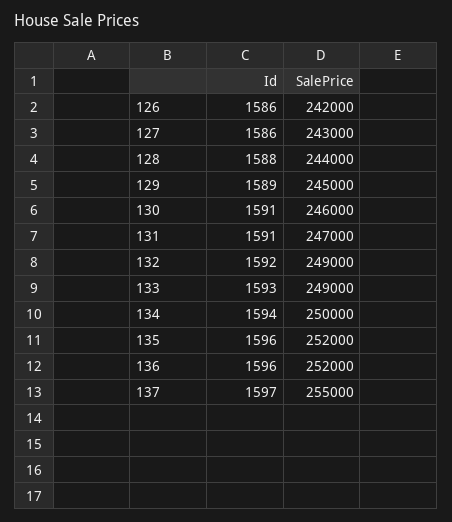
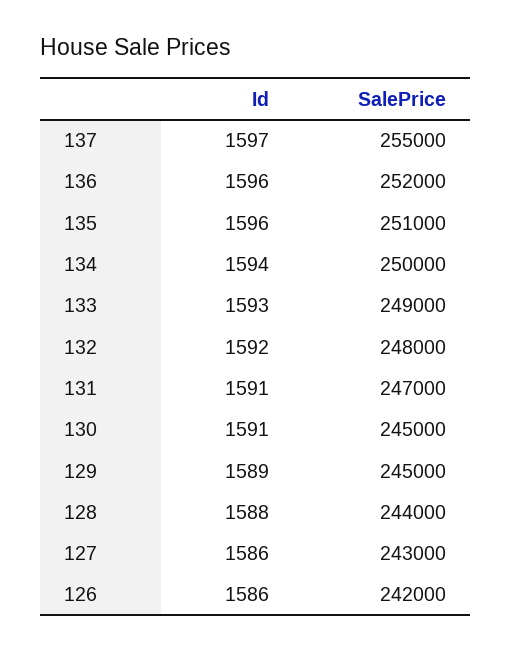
  {
    "Id": {
      "126": 1586,
      "127": 1586,
      "128": 1588,
      "129": 1589,
      "130": 1591,
      "131": 1591,
      "132": 1592,
      "133": 1593,
      "134": 1594,
      "135": 1596,
      "136": 1596,
      "137": 1597
    },
    "SalePrice": {
      "126": 242000,
      "127": 243000,
      "128": 244000,
      "129": 245000,
-     "130": 246000,
+     "130": 245000,
      "131": 247000,
-     "132": 249000,
+     "132": 248000,
      "133": 249000,
      "134": 250000,
-     "135": 252000,
+     "135": 251000,
      "136": 252000,
      "137": 255000
    }
  }

